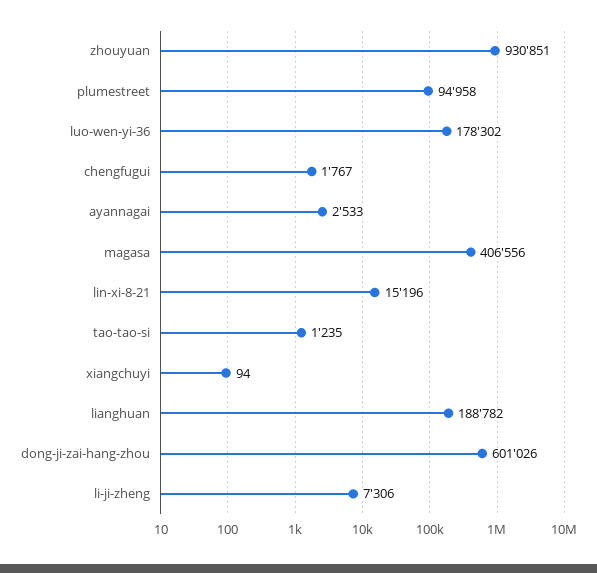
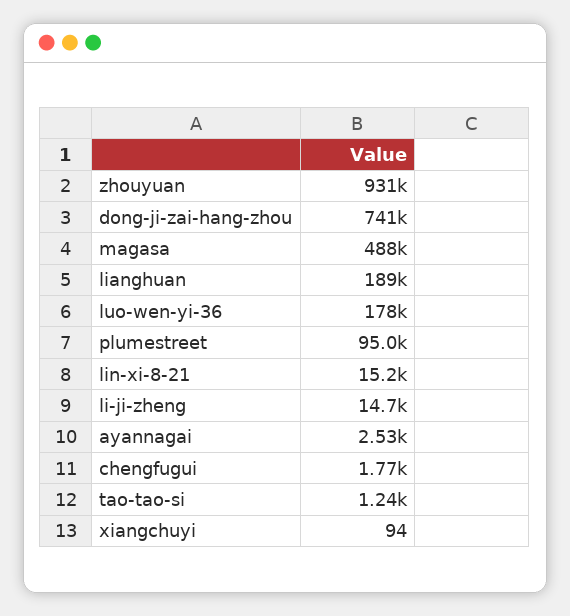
  {
    "zhouyuan": 930851,
    "plumestreet": 94958,
    "luo-wen-yi-36": 178302,
    "chengfugui": 1767,
    "ayannagai": 2533,
-   "magasa": 406556,
+   "magasa": 488000,
    "lin-xi-8-21": 15196,
    "tao-tao-si": 1235,
    "xiangchuyi": 94,
    "lianghuan": 188782,
-   "dong-ji-zai-hang-zhou": 601026,
+   "dong-ji-zai-hang-zhou": 741000,
-   "li-ji-zheng": 7306
+   "li-ji-zheng": 14700
  }

